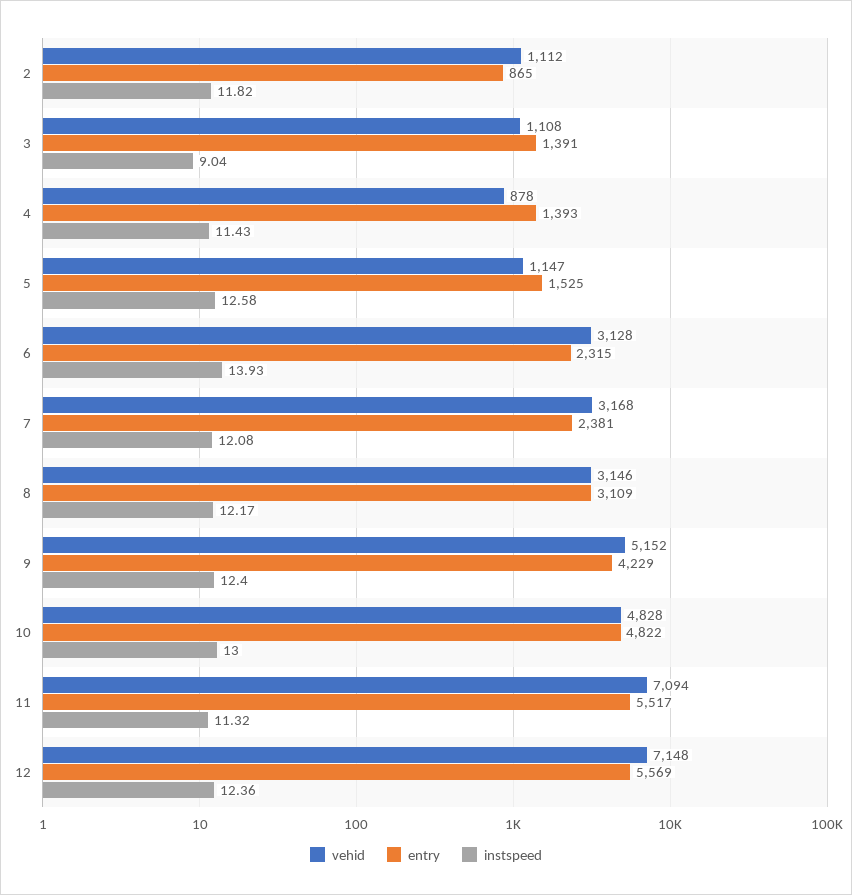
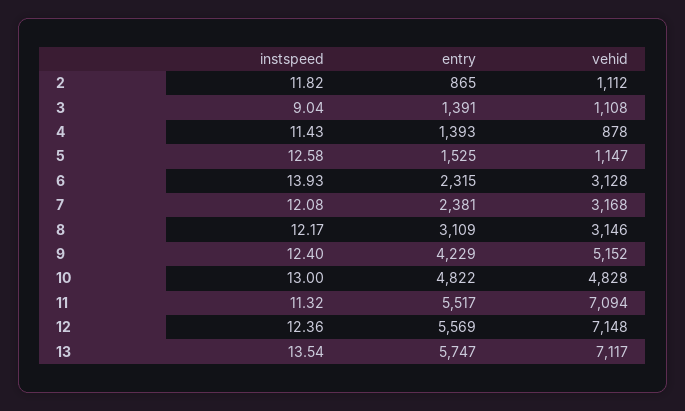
  {
    "vehid": {
      "2": 1112,
      "3": 1108,
      "4": 878,
      "5": 1147,
      "6": 3128,
      "7": 3168,
      "8": 3146,
      "9": 5152,
      "10": 4828,
      "11": 7094,
-     "12": 7148
+     "12": 7148,
+     "13": 7117
    },
    "entry": {
      "2": 865,
      "3": 1391,
      "4": 1393,
      "5": 1525,
      "6": 2315,
      "7": 2381,
      "8": 3109,
      "9": 4229,
      "10": 4822,
      "11": 5517,
-     "12": 5569
+     "12": 5569,
+     "13": 5747
    },
    "instspeed": {
      "2": 11.82,
      "3": 9.04,
      "4": 11.43,
      "5": 12.58,
      "6": 13.93,
      "7": 12.08,
      "8": 12.17,
      "9": 12.4,
      "10": 13,
      "11": 11.32,
-     "12": 12.36
+     "12": 12.36,
+     "13": 13.54
    }
  }

